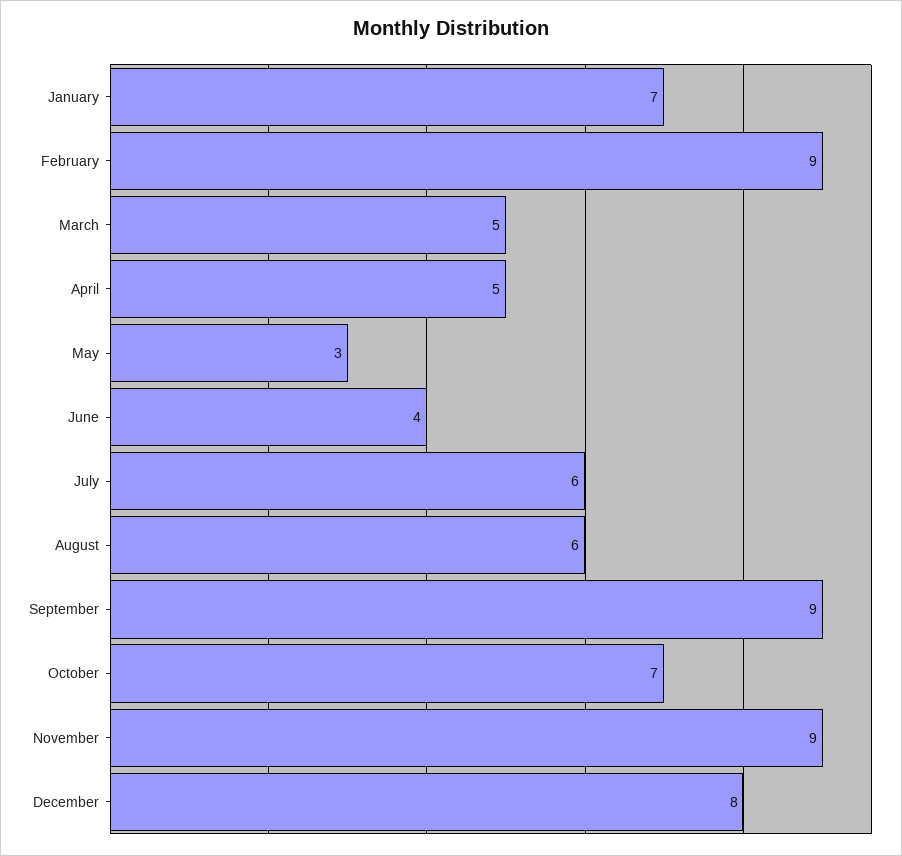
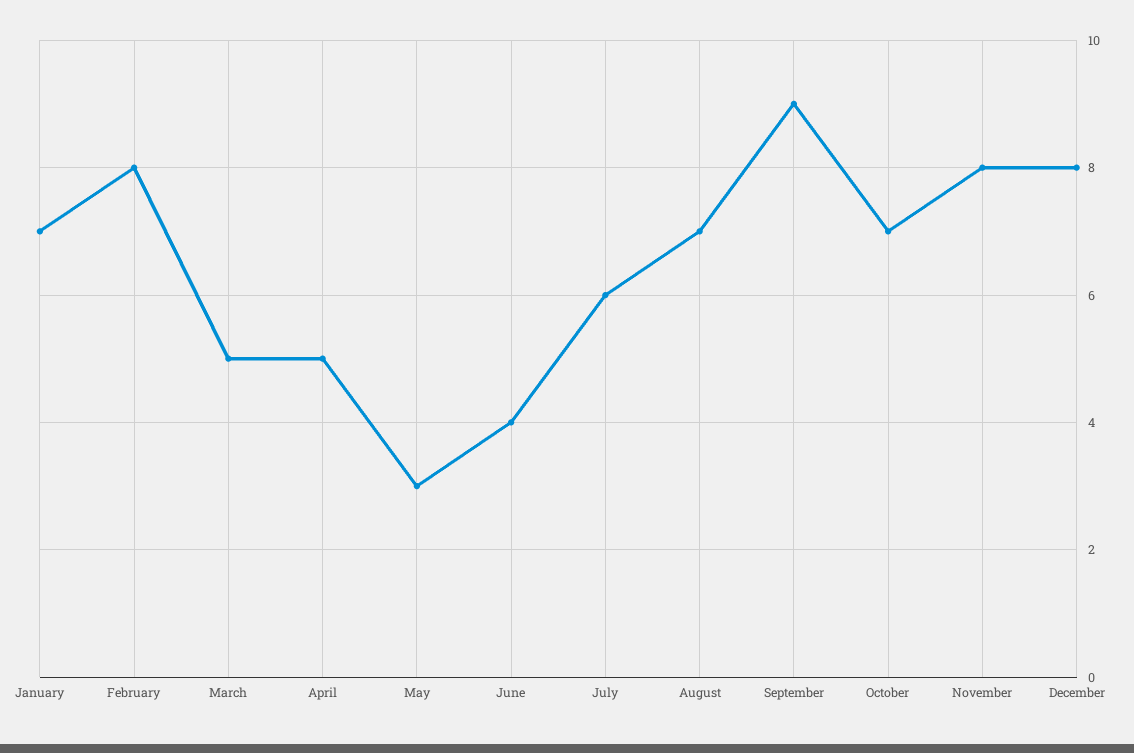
  {
    "January": 7,
-   "February": 9,
+   "February": 8,
    "March": 5,
    "April": 5,
    "May": 3,
    "June": 4,
    "July": 6,
-   "August": 6,
+   "August": 7,
    "September": 9,
    "October": 7,
-   "November": 9,
+   "November": 8,
    "December": 8
  }

